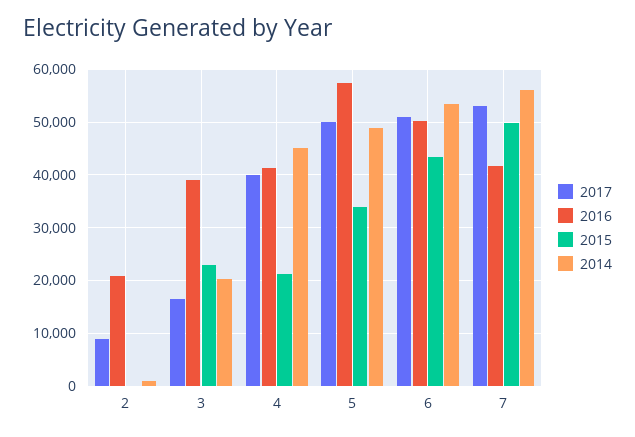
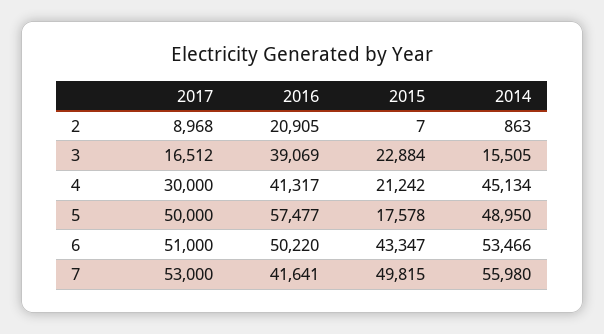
  {
    "2017": {
      "2": 8968,
      "3": 16512,
-     "4": 40000,
+     "4": 30000,
      "5": 50000,
      "6": 51000,
      "7": 53000
    },
    "2016": {
      "2": 20905,
      "3": 39069,
      "4": 41317,
      "5": 57477,
      "6": 50220,
      "7": 41641
    },
    "2015": {
      "2": 7,
      "3": 22884,
      "4": 21242,
-     "5": 34000,
+     "5": 17578,
      "6": 43347,
      "7": 49815
    },
    "2014": {
      "2": 863,
-     "3": 20000,
+     "3": 15505,
      "4": 45134,
      "5": 48950,
      "6": 53466,
      "7": 55980
    }
  }

